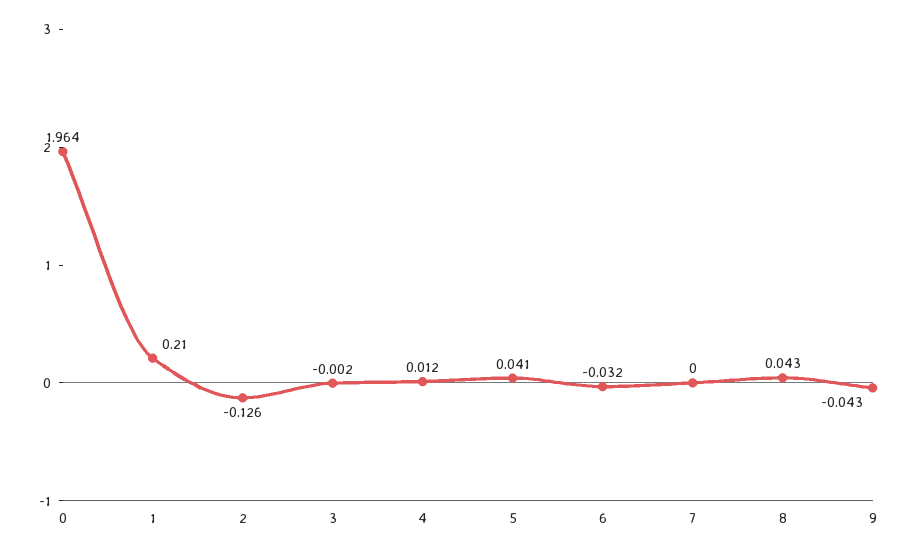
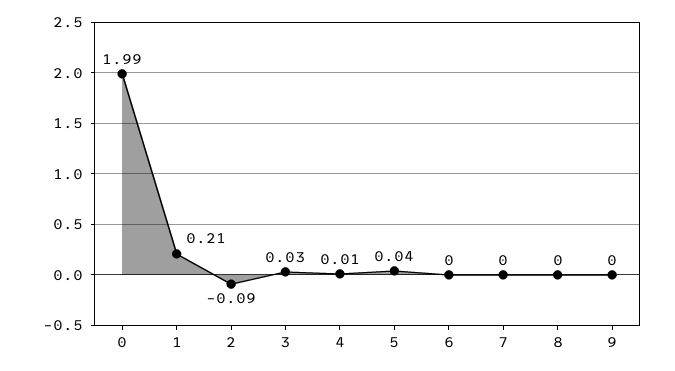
  {
-   "0": 1.964,
+   "0": 1.99,
    "1": 0.21,
-   "2": -0.126,
+   "2": -0.09,
-   "3": -0.002,
+   "3": 0.03,
    "4": 0.012,
    "5": 0.041,
-   "6": -0.032,
+   "6": 0,
    "7": 0,
-   "8": 0.043,
+   "8": 0,
-   "9": -0.043
+   "9": 0
  }

